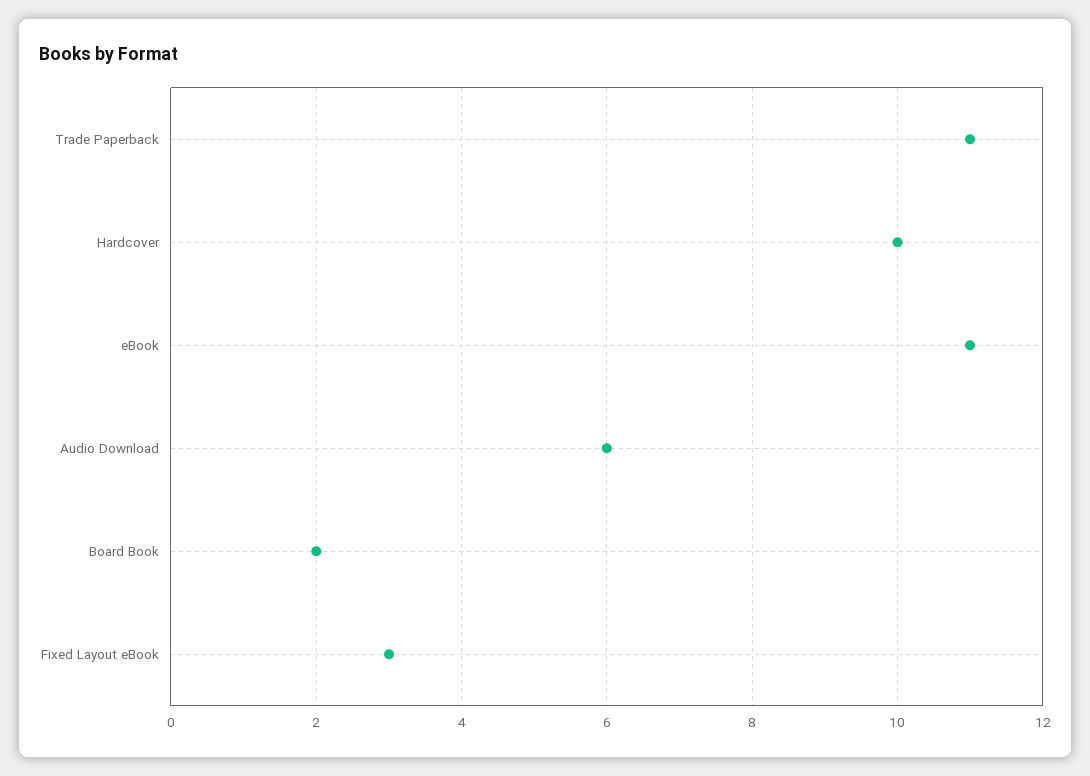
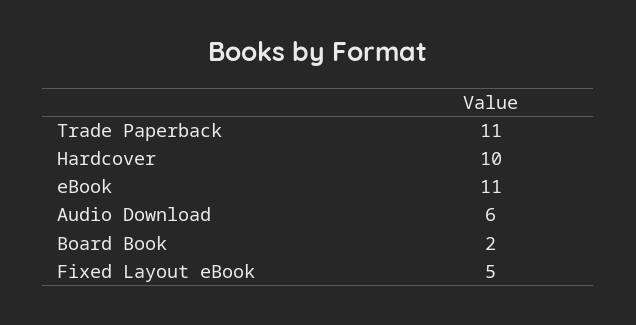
  {
    "Trade Paperback": 11,
    "Hardcover": 10,
    "eBook": 11,
    "Audio Download": 6,
    "Board Book": 2,
-   "Fixed Layout eBook": 3
+   "Fixed Layout eBook": 5
  }

